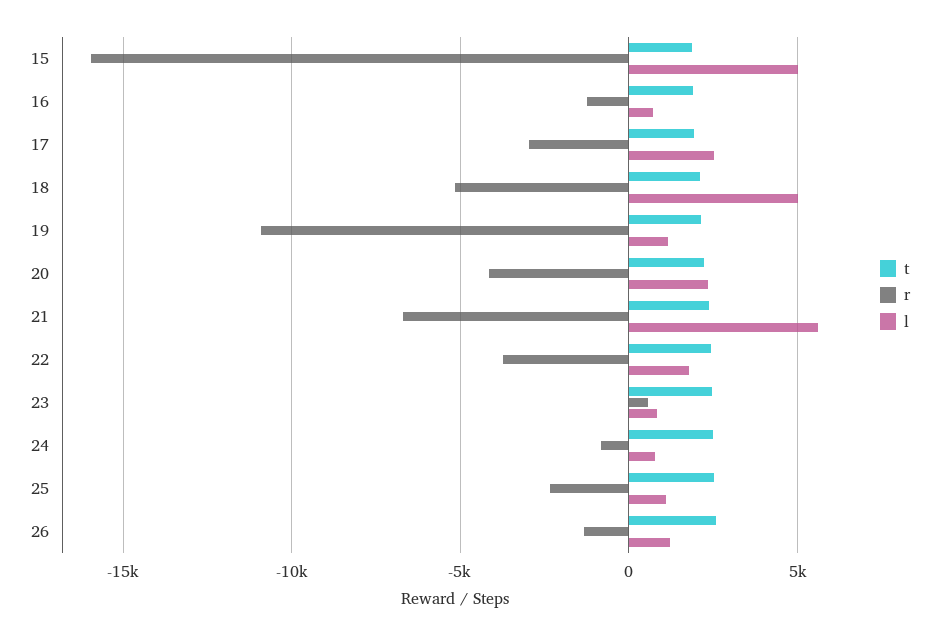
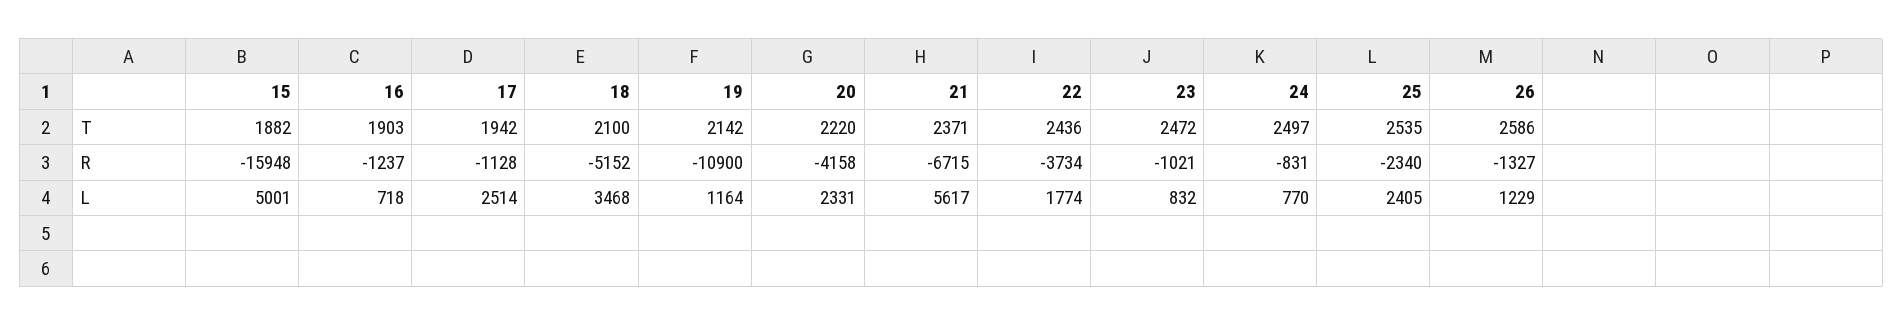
  {
    "t": {
      "15": 1882,
      "16": 1903,
      "17": 1942,
      "18": 2100,
      "19": 2142,
      "20": 2220,
      "21": 2371,
      "22": 2436,
      "23": 2472,
      "24": 2497,
      "25": 2535,
      "26": 2586
    },
    "r": {
      "15": -15948,
      "16": -1237,
-     "17": -3000,
+     "17": -1128,
      "18": -5152,
      "19": -10900,
      "20": -4158,
      "21": -6715,
      "22": -3734,
-     "23": 500,
+     "23": -1021,
      "24": -831,
      "25": -2340,
      "26": -1327
    },
    "l": {
      "15": 5001,
      "16": 718,
      "17": 2514,
-     "18": 5000,
+     "18": 3468,
      "19": 1164,
      "20": 2331,
      "21": 5617,
      "22": 1774,
      "23": 832,
      "24": 770,
-     "25": 1000,
+     "25": 2405,
      "26": 1229
    }
  }

